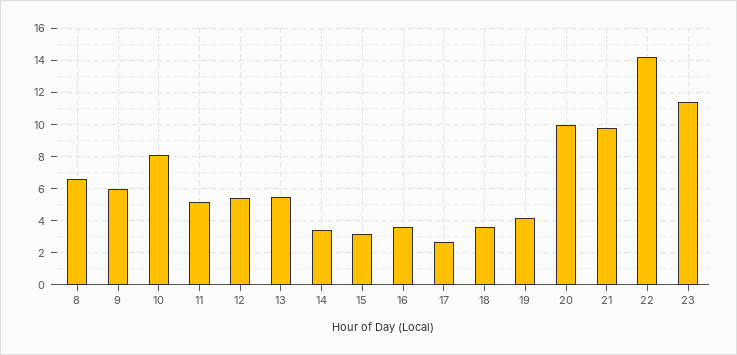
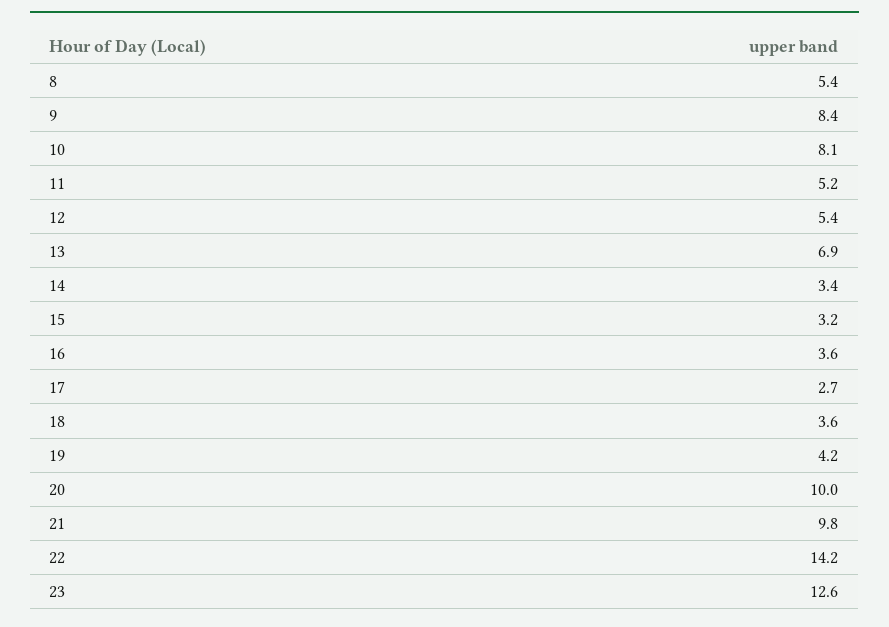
  {
-   "8": 6.5,
+   "8": 5.4,
-   "9": 6,
+   "9": 8.4,
    "10": 8.1,
    "11": 5.2,
    "12": 5.4,
-   "13": 5.5,
+   "13": 6.9,
    "14": 3.4,
    "15": 3.2,
    "16": 3.6,
    "17": 2.7,
    "18": 3.6,
    "19": 4.2,
    "20": 10,
    "21": 9.8,
    "22": 14.2,
-   "23": 11.5
+   "23": 12.6
  }

